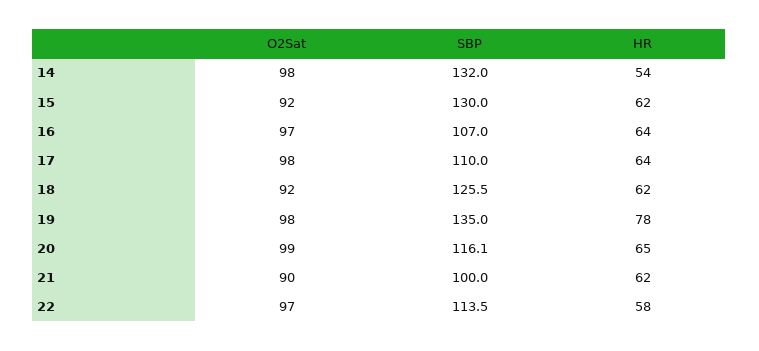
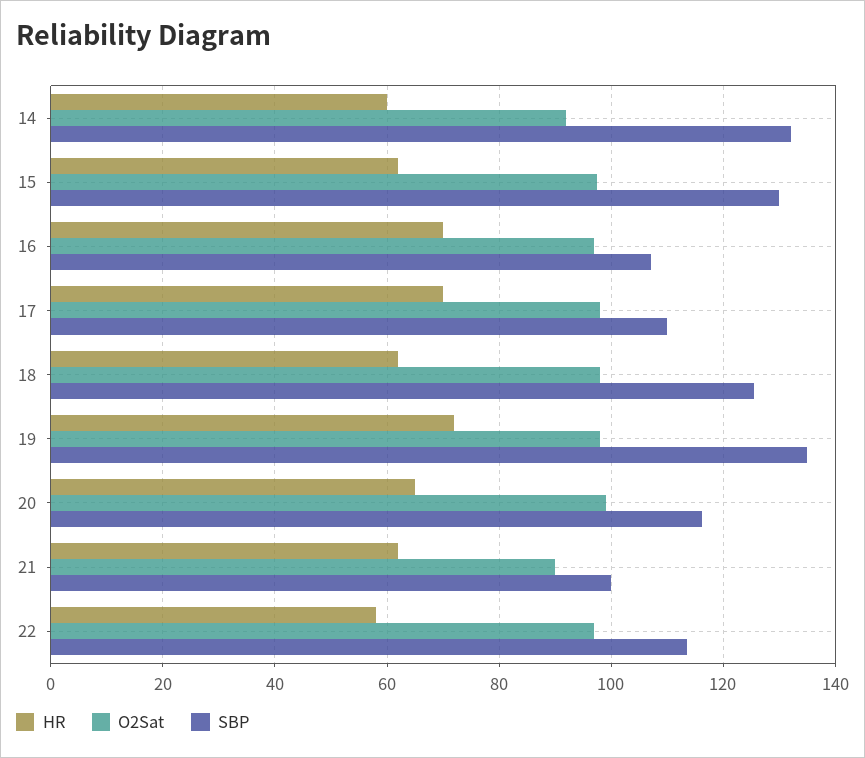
  {
    "O2Sat": {
-     "14": 98,
+     "14": 92,
-     "15": 92,
+     "15": 98,
      "16": 97,
      "17": 98,
-     "18": 92,
+     "18": 98,
      "19": 98,
      "20": 99,
      "21": 90,
      "22": 97
    },
    "SBP": {
      "14": 132,
      "15": 130,
      "16": 107,
      "17": 110,
      "18": 125.5,
      "19": 135,
      "20": 116.1,
      "21": 100,
      "22": 113.5
    },
    "HR": {
-     "14": 54,
+     "14": 60,
      "15": 62,
-     "16": 64,
+     "16": 70,
-     "17": 64,
+     "17": 70,
      "18": 62,
-     "19": 78,
+     "19": 72,
      "20": 65,
      "21": 62,
      "22": 58
    }
  }

